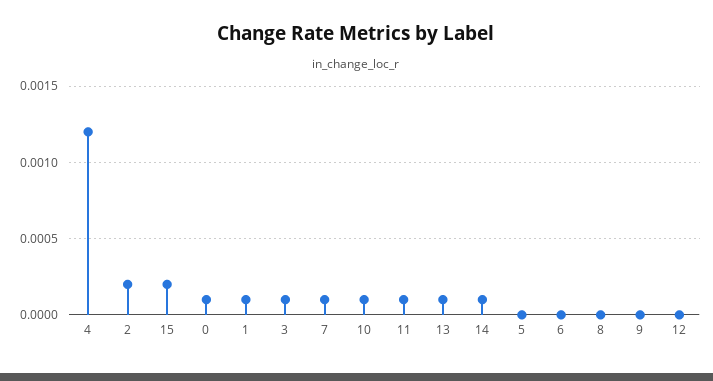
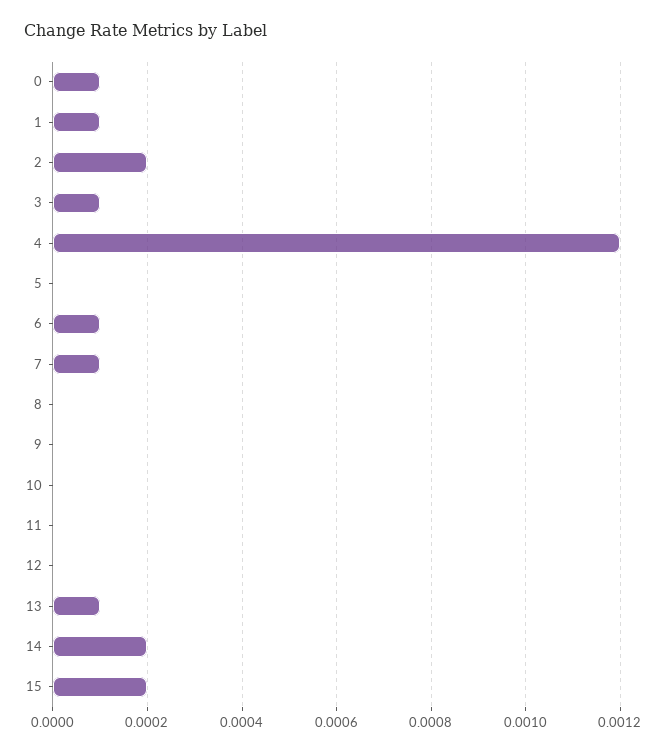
  {
    "4": 0.0012,
    "2": 0.0002,
    "15": 0.0002,
    "0": 0.0001,
    "1": 0.0001,
    "3": 0.0001,
    "7": 0.0001,
-   "10": 0.0001,
+   "10": 0,
-   "11": 0.0001,
+   "11": 0,
    "13": 0.0001,
-   "14": 0.0001,
+   "14": 0.0002,
    "5": 0,
-   "6": 0,
+   "6": 0.0001,
    "8": 0,
    "9": 0,
    "12": 0
  }

